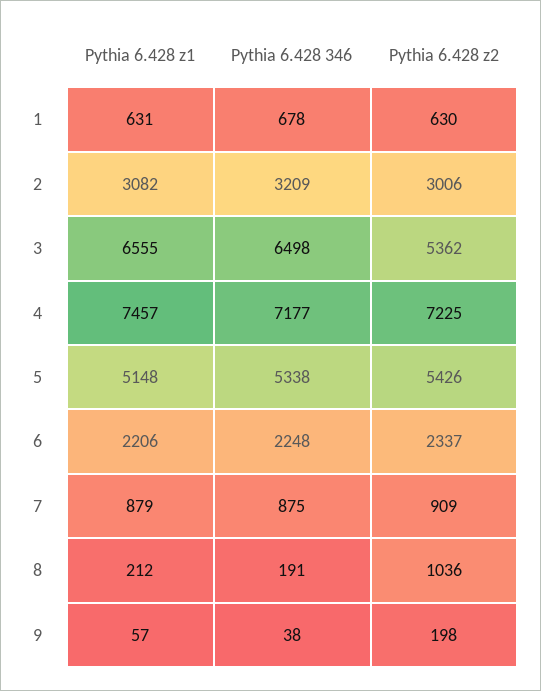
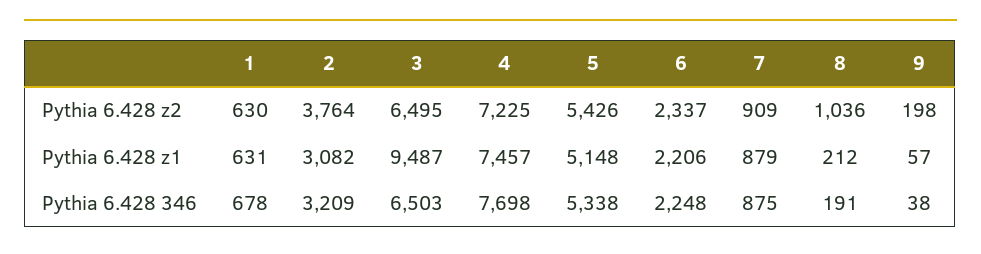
  {
    "Pythia 6.428 z1": {
      "1": 631,
      "2": 3082,
-     "3": 6555,
+     "3": 9487,
      "4": 7457,
      "5": 5148,
      "6": 2206,
      "7": 879,
      "8": 212,
      "9": 57
    },
    "Pythia 6.428 346": {
      "1": 678,
      "2": 3209,
-     "3": 6498,
+     "3": 6503,
-     "4": 7177,
+     "4": 7698,
      "5": 5338,
      "6": 2248,
      "7": 875,
      "8": 191,
      "9": 38
    },
    "Pythia 6.428 z2": {
      "1": 630,
-     "2": 3006,
+     "2": 3764,
-     "3": 5362,
+     "3": 6495,
      "4": 7225,
      "5": 5426,
      "6": 2337,
      "7": 909,
      "8": 1036,
      "9": 198
    }
  }

